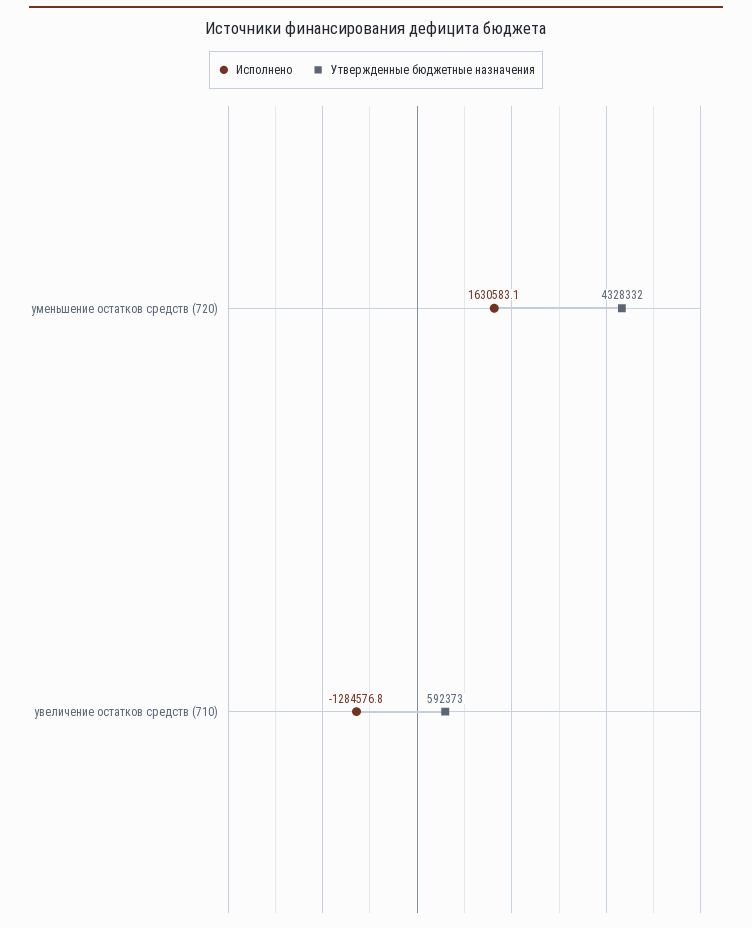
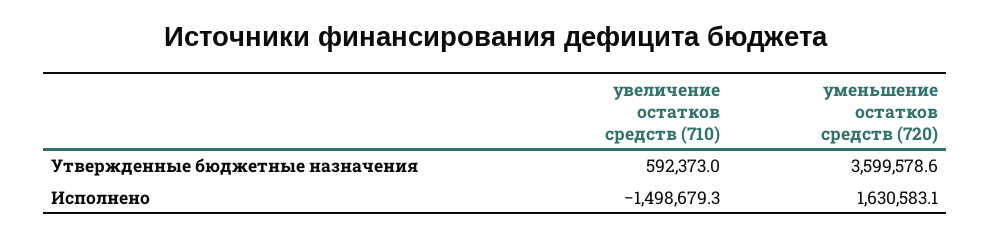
  {
    "Исполнено": {
      "уменьшение остатков средств (720)": 1630583.1,
-     "увеличение остатков средств (710)": -1284576.8
+     "увеличение остатков средств (710)": -1498679.3
    },
    "Утвержденные бюджетные назначения": {
-     "уменьшение остатков средств (720)": 4328332,
+     "уменьшение остатков средств (720)": 3599578.6,
      "увеличение остатков средств (710)": 592373
    }
  }

